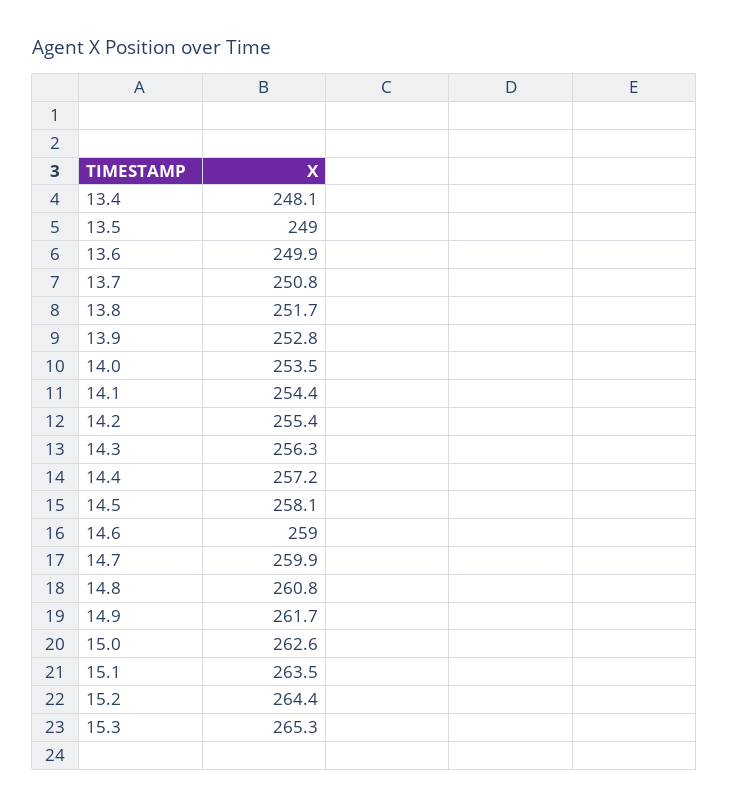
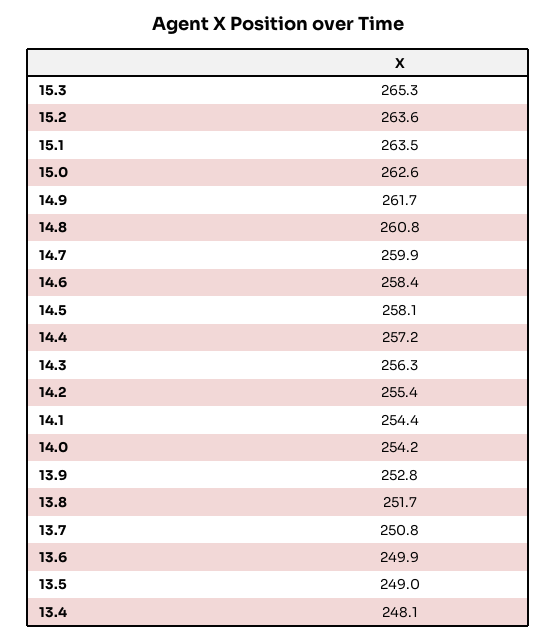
  {
    "13.4": 248.1,
    "13.5": 249,
    "13.6": 249.9,
    "13.7": 250.8,
    "13.8": 251.7,
    "13.9": 252.8,
-   "14.0": 253.5,
+   "14.0": 254.2,
    "14.1": 254.4,
    "14.2": 255.4,
    "14.3": 256.3,
    "14.4": 257.2,
    "14.5": 258.1,
-   "14.6": 259,
+   "14.6": 258.4,
    "14.7": 259.9,
    "14.8": 260.8,
    "14.9": 261.7,
    "15.0": 262.6,
    "15.1": 263.5,
-   "15.2": 264.4,
+   "15.2": 263.6,
    "15.3": 265.3
  }

